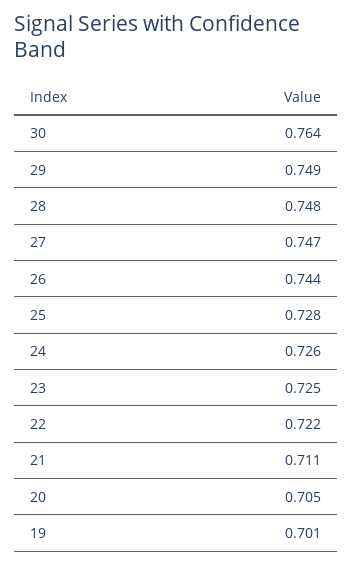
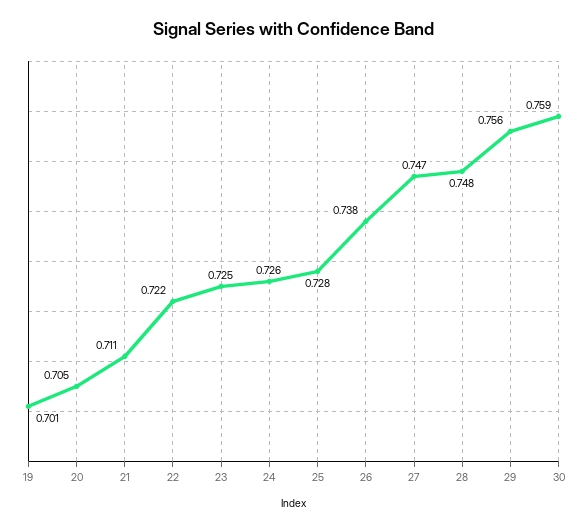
  {
-   "30": 0.764,
+   "30": 0.759,
-   "29": 0.749,
+   "29": 0.756,
    "28": 0.748,
    "27": 0.747,
-   "26": 0.744,
+   "26": 0.738,
    "25": 0.728,
    "24": 0.726,
    "23": 0.725,
    "22": 0.722,
    "21": 0.711,
    "20": 0.705,
    "19": 0.701
  }

